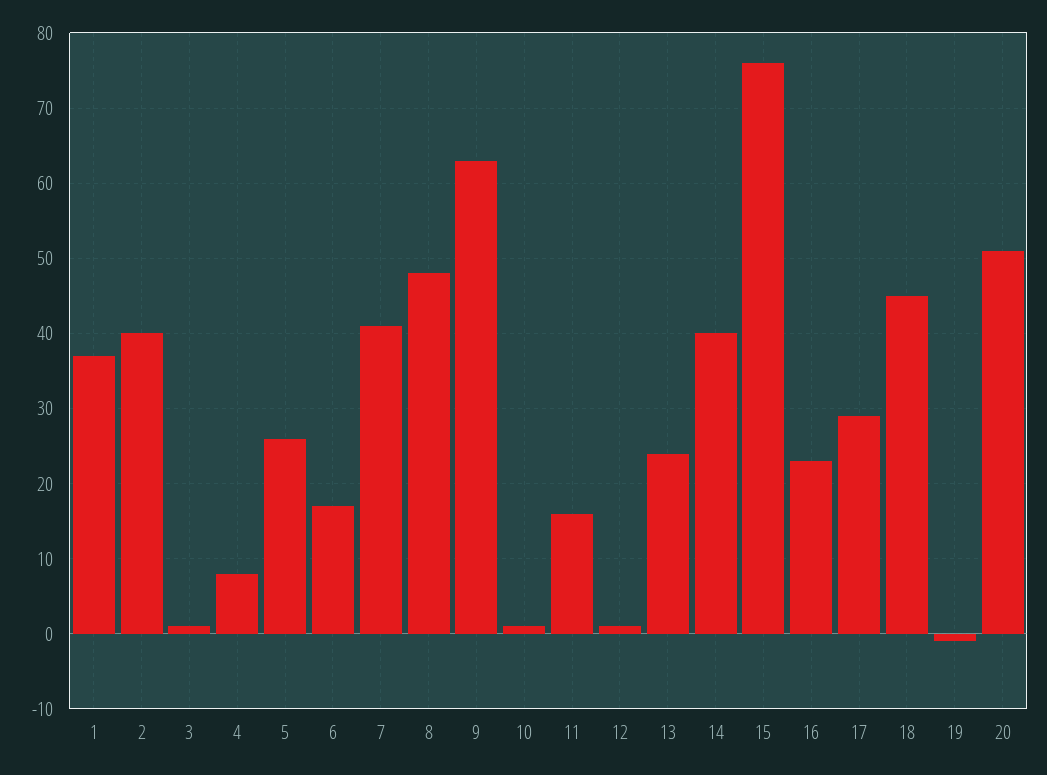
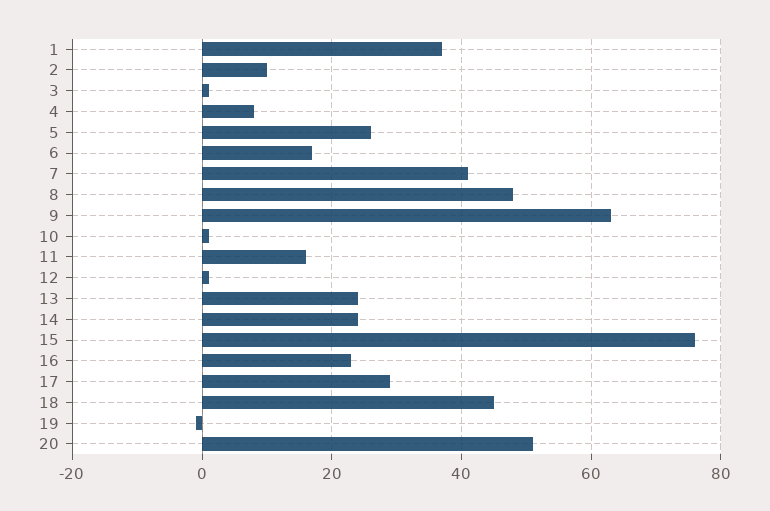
  {
    "1": 37,
-   "2": 40,
+   "2": 10,
    "3": 1,
    "4": 8,
    "5": 26,
    "6": 17,
    "7": 41,
    "8": 48,
    "9": 63,
    "10": 1,
    "11": 16,
    "12": 1,
    "13": 24,
-   "14": 40,
+   "14": 25,
    "15": 76,
    "16": 23,
    "17": 29,
    "18": 45,
    "19": -1,
    "20": 51
  }

